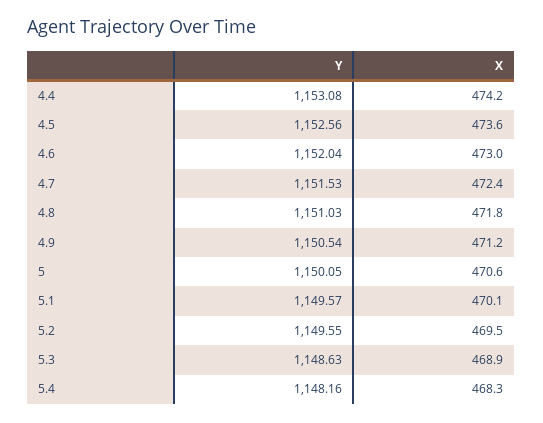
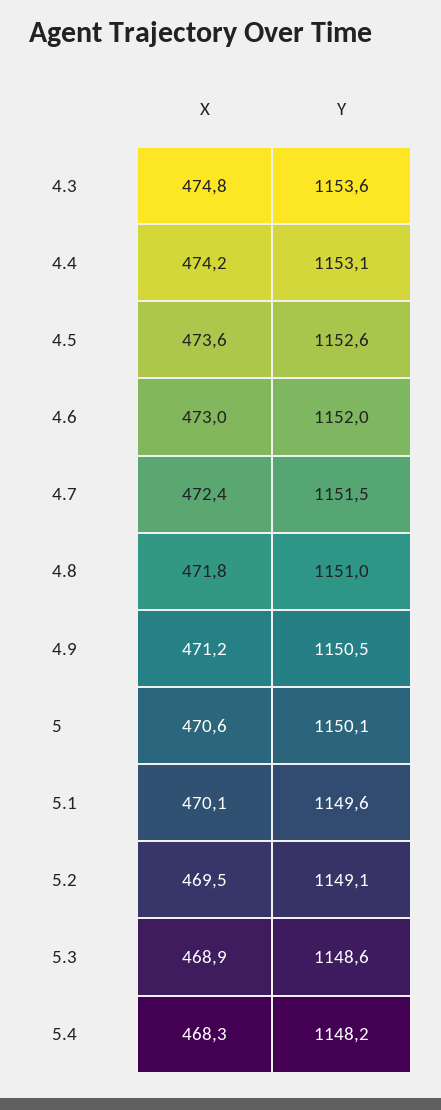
  {
    "Y": {
      "4.4": 1153.08,
      "4.5": 1152.56,
      "4.6": 1152.04,
      "4.7": 1151.53,
      "4.8": 1151.03,
      "4.9": 1150.54,
      "5": 1150.05,
      "5.1": 1149.57,
-     "5.2": 1149.55,
+     "5.2": 1149.1,
      "5.3": 1148.63,
-     "5.4": 1148.16
+     "5.4": 1148.16,
+     "4.3": 1153.6
    },
    "X": {
      "4.4": 474.2,
      "4.5": 473.6,
      "4.6": 473,
      "4.7": 472.4,
      "4.8": 471.8,
      "4.9": 471.2,
      "5": 470.6,
      "5.1": 470.1,
      "5.2": 469.5,
      "5.3": 468.9,
-     "5.4": 468.3
+     "5.4": 468.3,
+     "4.3": 474.8
    }
  }

